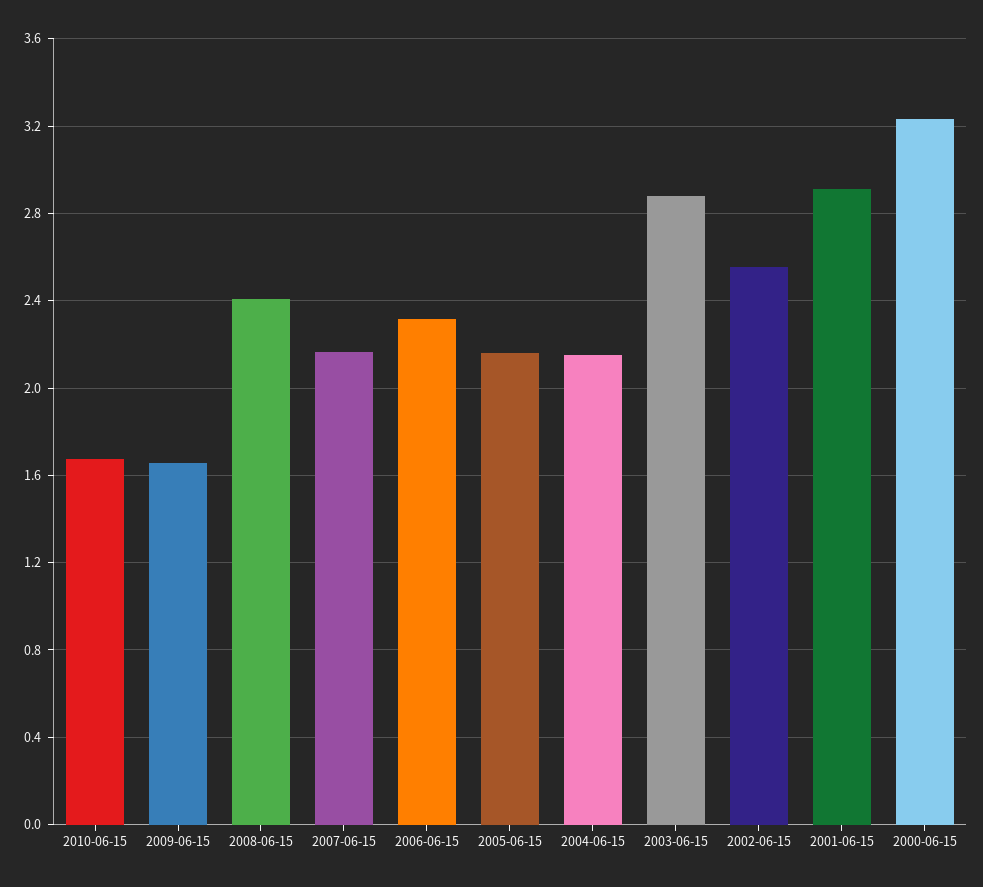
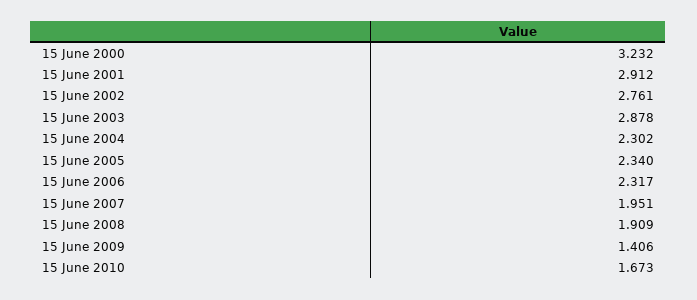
  {
    "2010-06-15": 1.673,
-   "2009-06-15": 1.65,
+   "2009-06-15": 1.406,
-   "2008-06-15": 2.4,
+   "2008-06-15": 1.909,
-   "2007-06-15": 2.15,
+   "2007-06-15": 1.951,
    "2006-06-15": 2.317,
-   "2005-06-15": 2.15,
+   "2005-06-15": 2.34,
-   "2004-06-15": 2.15,
+   "2004-06-15": 2.302,
    "2003-06-15": 2.878,
-   "2002-06-15": 2.55,
+   "2002-06-15": 2.761,
    "2001-06-15": 2.912,
    "2000-06-15": 3.232
  }

